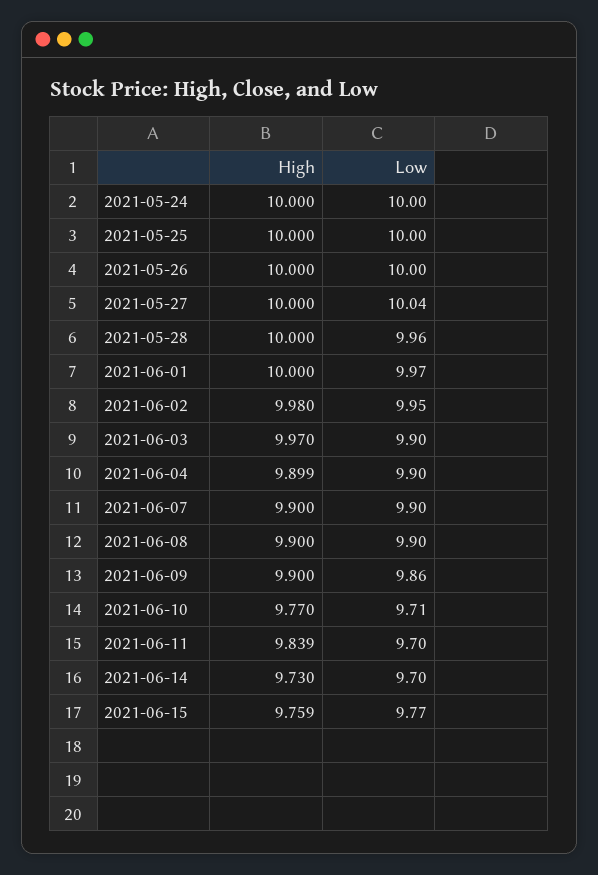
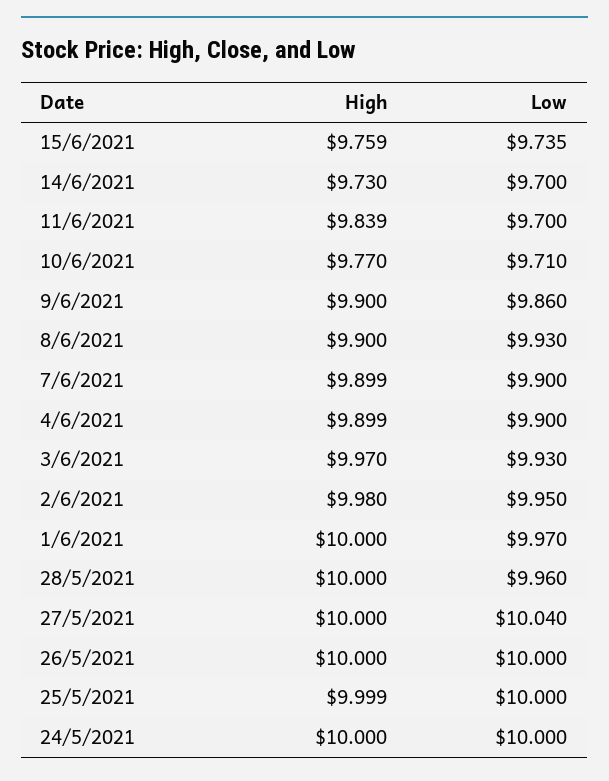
  {
    "High": {
      "2021-05-24": 10,
-     "2021-05-25": 10,
+     "2021-05-25": 9.999,
      "2021-05-26": 10,
      "2021-05-27": 10,
      "2021-05-28": 10,
      "2021-06-01": 10,
      "2021-06-02": 9.98,
      "2021-06-03": 9.97,
      "2021-06-04": 9.899,
-     "2021-06-07": 9.9,
+     "2021-06-07": 9.899,
      "2021-06-08": 9.9,
      "2021-06-09": 9.9,
      "2021-06-10": 9.77,
      "2021-06-11": 9.839,
      "2021-06-14": 9.73,
      "2021-06-15": 9.759
    },
    "Low": {
      "2021-05-24": 10,
      "2021-05-25": 10,
      "2021-05-26": 10,
      "2021-05-27": 10.04,
      "2021-05-28": 9.96,
      "2021-06-01": 9.97,
      "2021-06-02": 9.95,
-     "2021-06-03": 9.9,
+     "2021-06-03": 9.93,
      "2021-06-04": 9.9,
      "2021-06-07": 9.9,
-     "2021-06-08": 9.9,
+     "2021-06-08": 9.93,
      "2021-06-09": 9.86,
      "2021-06-10": 9.71,
      "2021-06-11": 9.7,
      "2021-06-14": 9.7,
-     "2021-06-15": 9.77
+     "2021-06-15": 9.735
    }
  }

